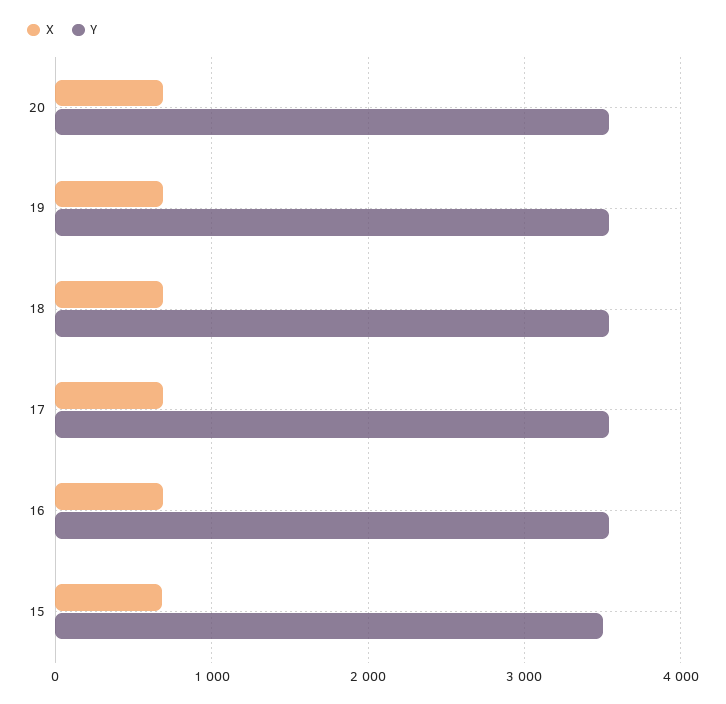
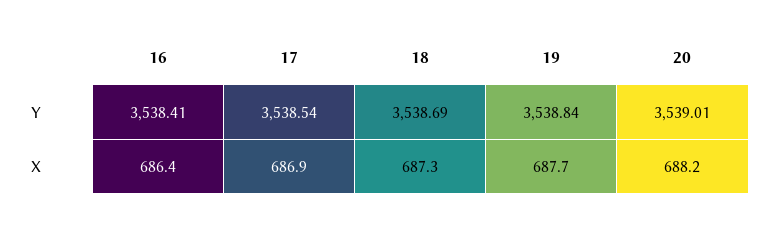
  {
    "X": {
      "20": 688.2,
      "19": 687.7,
      "18": 687.3,
      "17": 686.9,
-     "16": 686.4,
+     "16": 686.4
-     "15": 700
    },
    "Y": {
      "20": 3539.01,
      "19": 3538.84,
      "18": 3538.69,
      "17": 3538.54,
-     "16": 3538.41,
+     "16": 3538.41
-     "15": 3500
    }
  }

